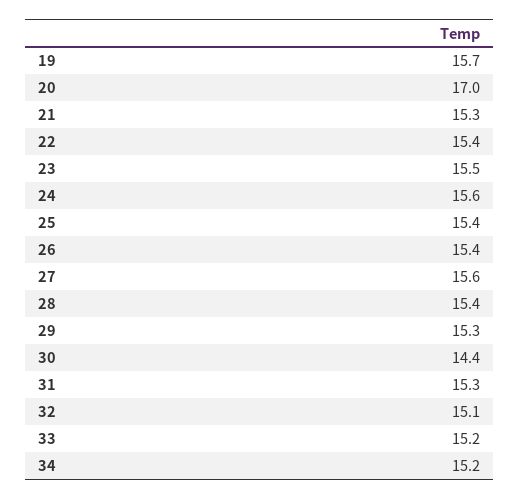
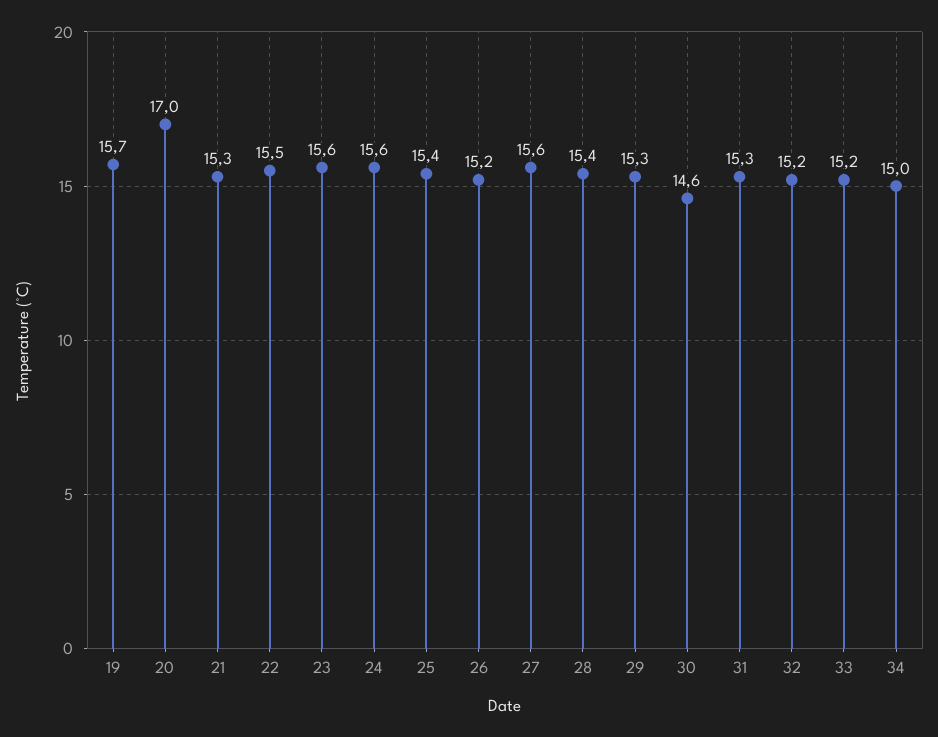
  {
    "19": 15.7,
    "20": 17,
    "21": 15.3,
-   "22": 15.4,
+   "22": 15.5,
-   "23": 15.5,
+   "23": 15.6,
    "24": 15.6,
    "25": 15.4,
-   "26": 15.4,
+   "26": 15.2,
    "27": 15.6,
    "28": 15.4,
    "29": 15.3,
-   "30": 14.4,
+   "30": 14.6,
    "31": 15.3,
-   "32": 15.1,
+   "32": 15.2,
    "33": 15.2,
-   "34": 15.2
+   "34": 15
  }

